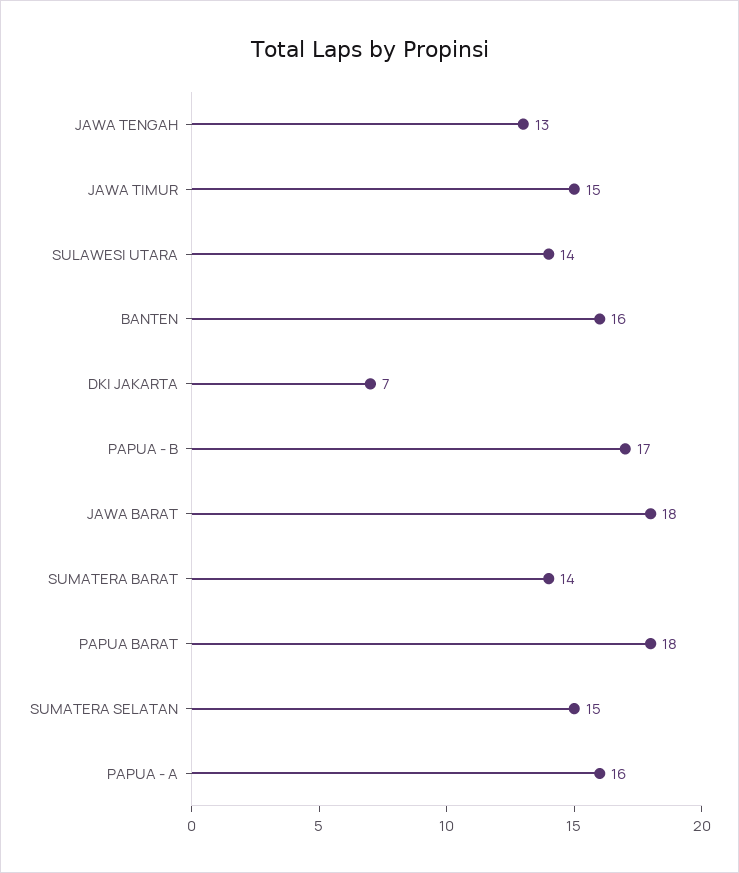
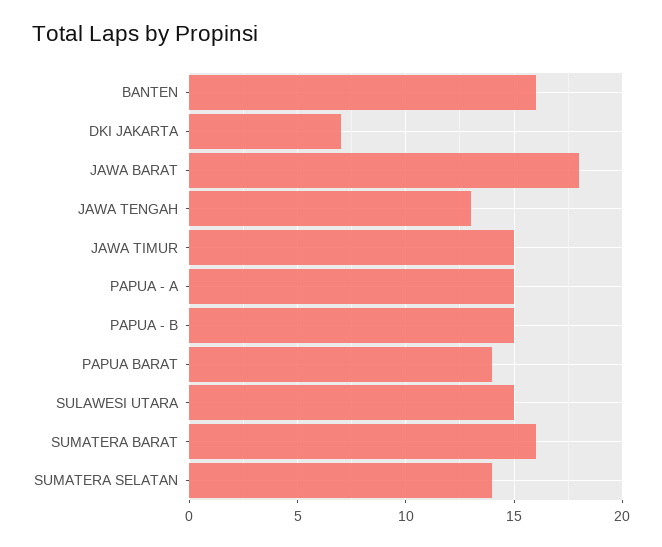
  {
    "JAWA TENGAH": 13,
    "JAWA TIMUR": 15,
-   "SULAWESI UTARA": 14,
+   "SULAWESI UTARA": 15,
    "BANTEN": 16,
    "DKI JAKARTA": 7,
-   "PAPUA - B": 17,
+   "PAPUA - B": 15,
    "JAWA BARAT": 18,
-   "SUMATERA BARAT": 14,
+   "SUMATERA BARAT": 16,
-   "PAPUA BARAT": 18,
+   "PAPUA BARAT": 14,
-   "SUMATERA SELATAN": 15,
+   "SUMATERA SELATAN": 14,
-   "PAPUA - A": 16
+   "PAPUA - A": 15
  }

